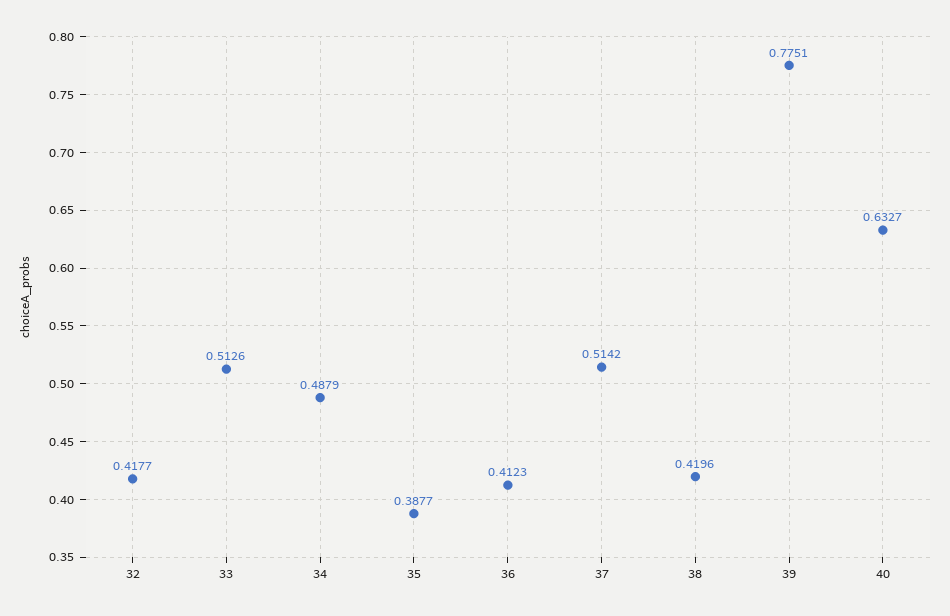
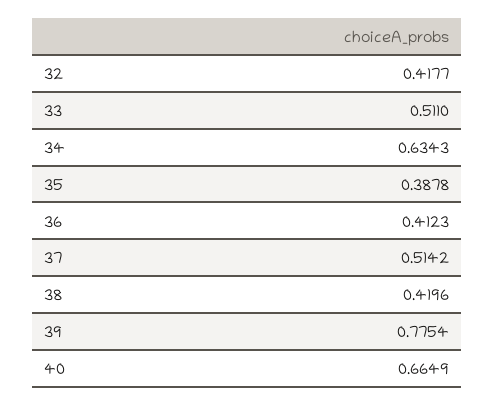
  {
    "32": 0.4177,
-   "33": 0.5126,
+   "33": 0.511,
-   "34": 0.4879,
+   "34": 0.6343,
-   "35": 0.3877,
+   "35": 0.3878,
    "36": 0.4123,
    "37": 0.5142,
    "38": 0.4196,
-   "39": 0.7751,
+   "39": 0.7754,
-   "40": 0.6327
+   "40": 0.6649
  }

